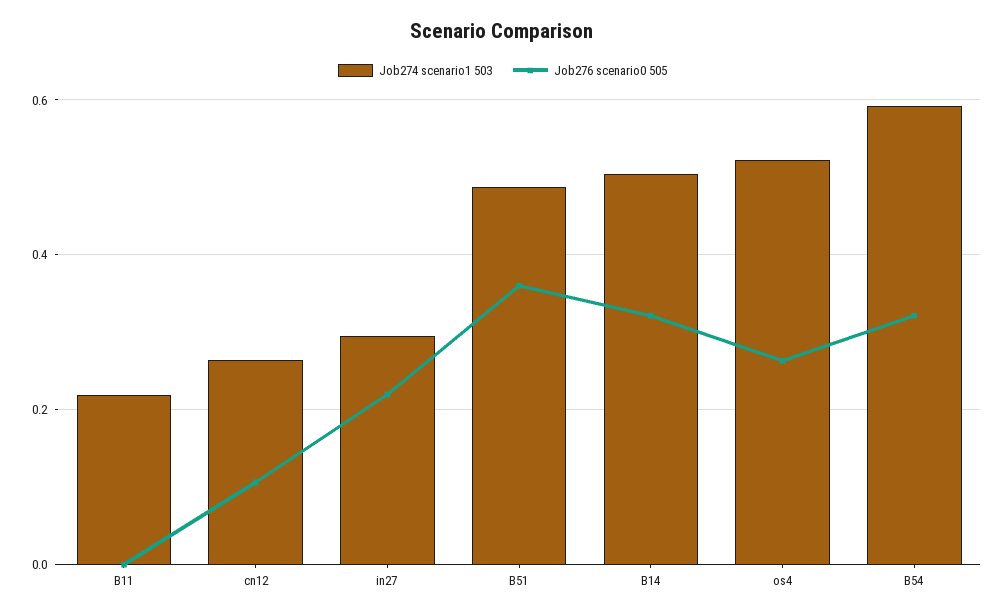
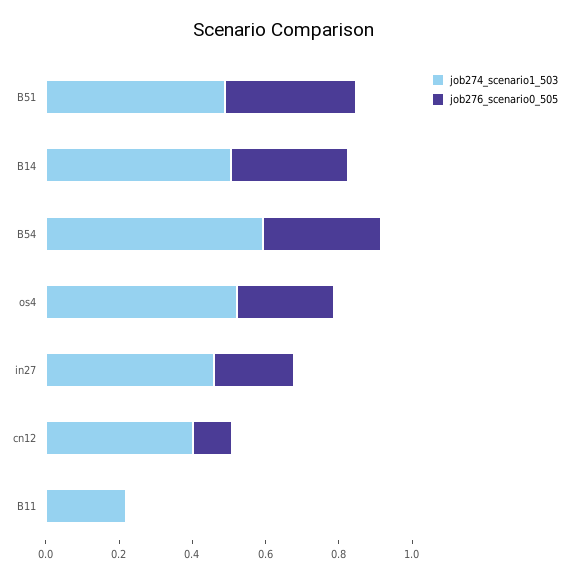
  {
    "Job274 scenario1 503": {
      "B11": 0.22,
-     "cn12": 0.26,
+     "cn12": 0.4,
-     "in27": 0.3,
+     "in27": 0.45,
      "B51": 0.48,
      "B14": 0.5,
      "os4": 0.52,
      "B54": 0.6
    },
    "Job276 scenario0 505": {
      "B11": 0,
      "cn12": 0.1,
      "in27": 0.22,
      "B51": 0.36,
      "B14": 0.32,
      "os4": 0.26,
      "B54": 0.32
    }
  }

